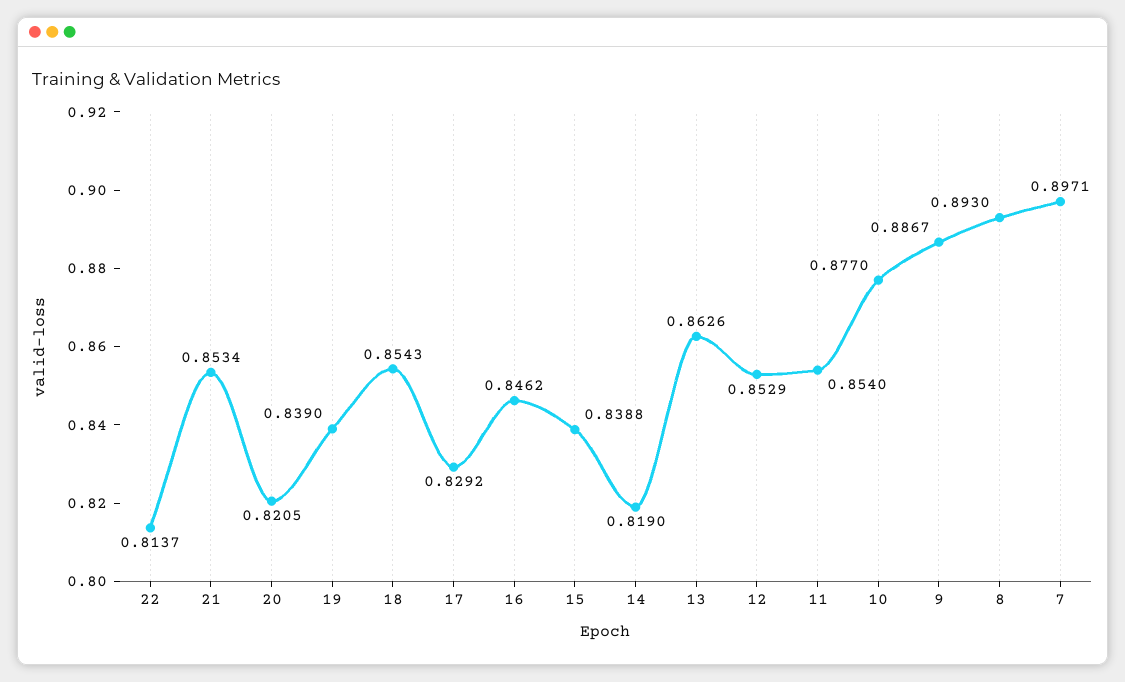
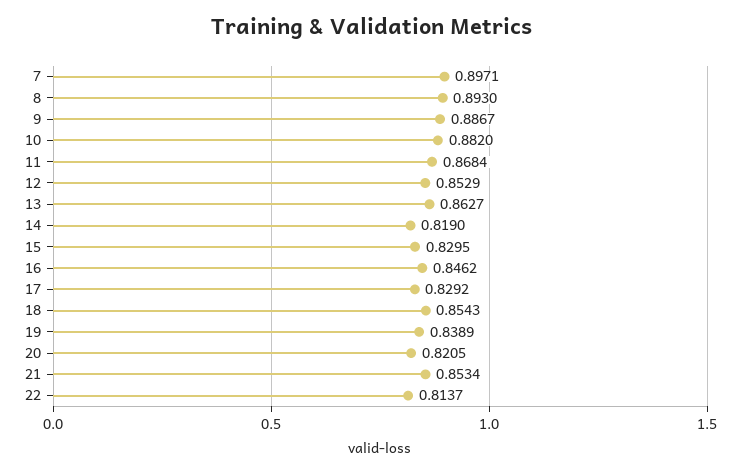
  {
    "22": 0.8137,
    "21": 0.8534,
    "20": 0.8205,
-   "19": 0.839,
+   "19": 0.8389,
    "18": 0.8543,
    "17": 0.8292,
    "16": 0.8462,
-   "15": 0.8388,
+   "15": 0.8295,
    "14": 0.819,
-   "13": 0.8626,
+   "13": 0.8627,
    "12": 0.8529,
-   "11": 0.854,
+   "11": 0.8684,
-   "10": 0.877,
+   "10": 0.882,
    "9": 0.8867,
    "8": 0.893,
    "7": 0.8971
  }

